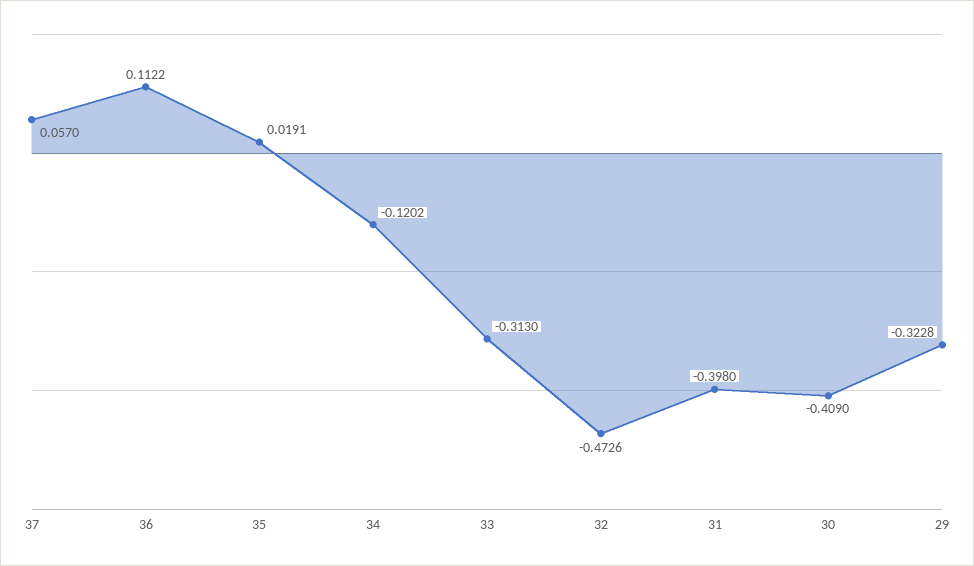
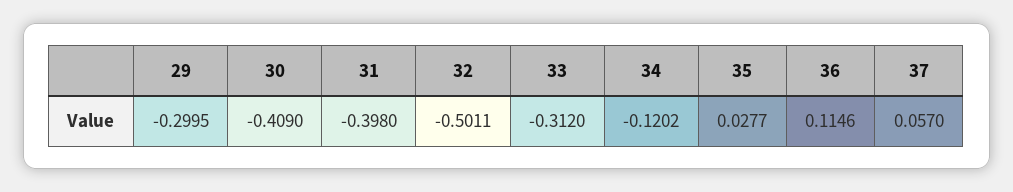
  {
    "37": 0.057,
-   "36": 0.1122,
+   "36": 0.1146,
-   "35": 0.0191,
+   "35": 0.0277,
    "34": -0.1202,
-   "33": -0.313,
+   "33": -0.312,
-   "32": -0.4726,
+   "32": -0.5011,
    "31": -0.398,
    "30": -0.409,
-   "29": -0.3228
+   "29": -0.2995
  }

